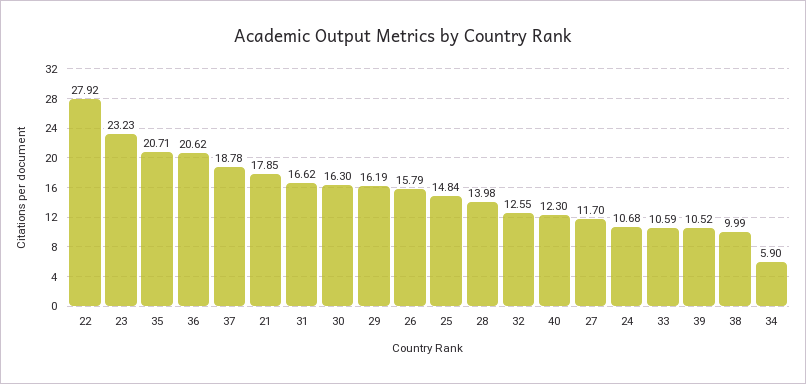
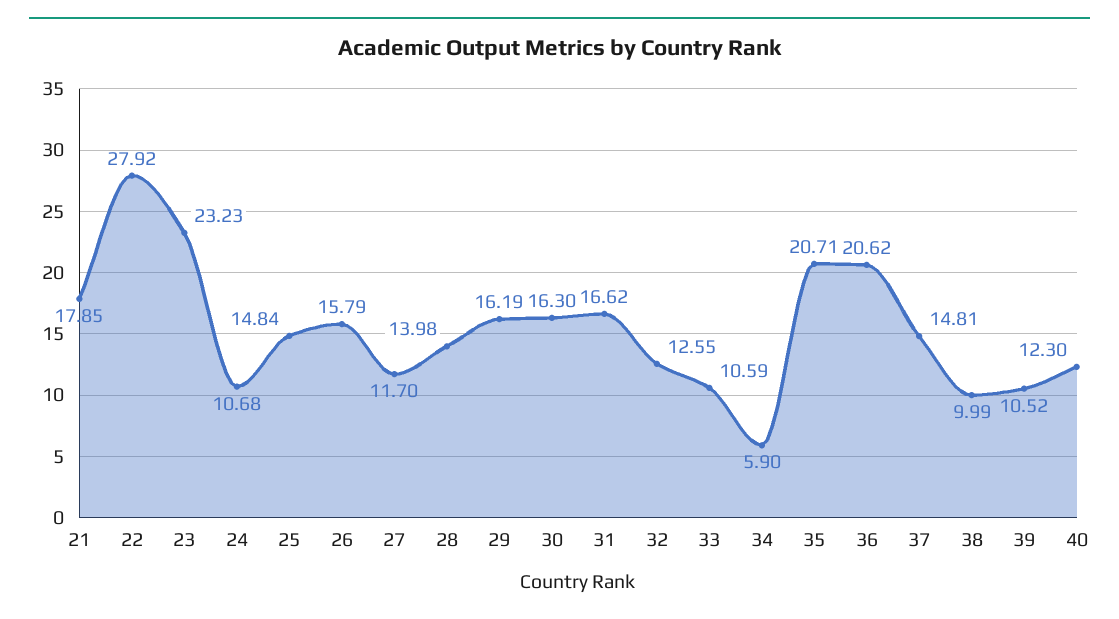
  {
    "22": 27.92,
    "23": 23.23,
    "35": 20.71,
    "36": 20.62,
-   "37": 18.78,
+   "37": 14.81,
    "21": 17.85,
    "31": 16.62,
    "30": 16.3,
    "29": 16.19,
    "26": 15.79,
    "25": 14.84,
    "28": 13.98,
    "32": 12.55,
    "40": 12.3,
    "27": 11.7,
    "24": 10.68,
    "33": 10.59,
    "39": 10.52,
    "38": 9.99,
    "34": 5.9
  }

